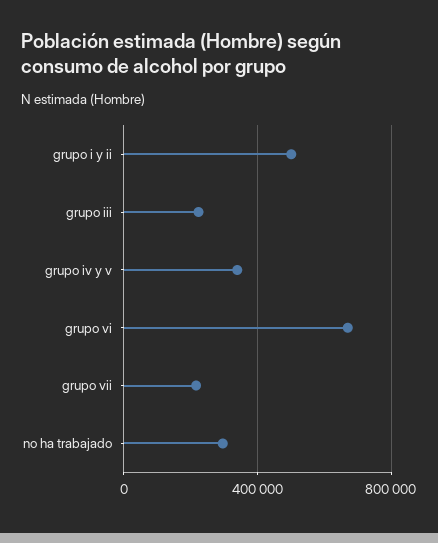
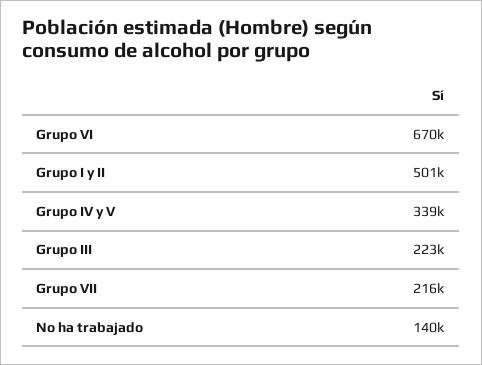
  {
    "grupo i y ii": 501000,
    "grupo iii": 223000,
    "grupo iv y v": 339000,
    "grupo vi": 670000,
    "grupo vii": 216000,
-   "no ha trabajado": 300000
+   "no ha trabajado": 140000
  }

